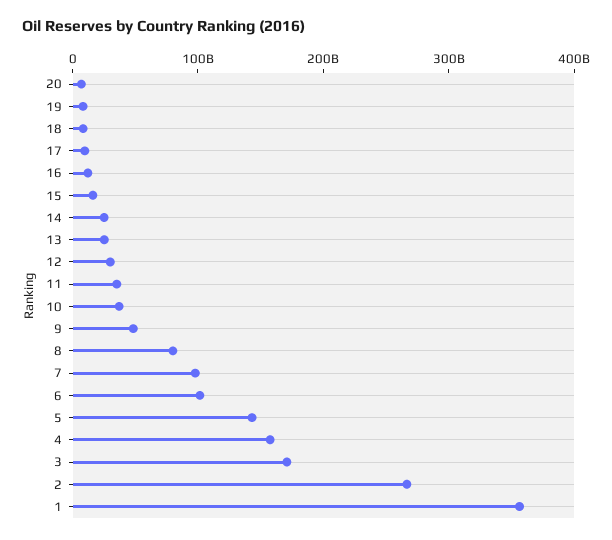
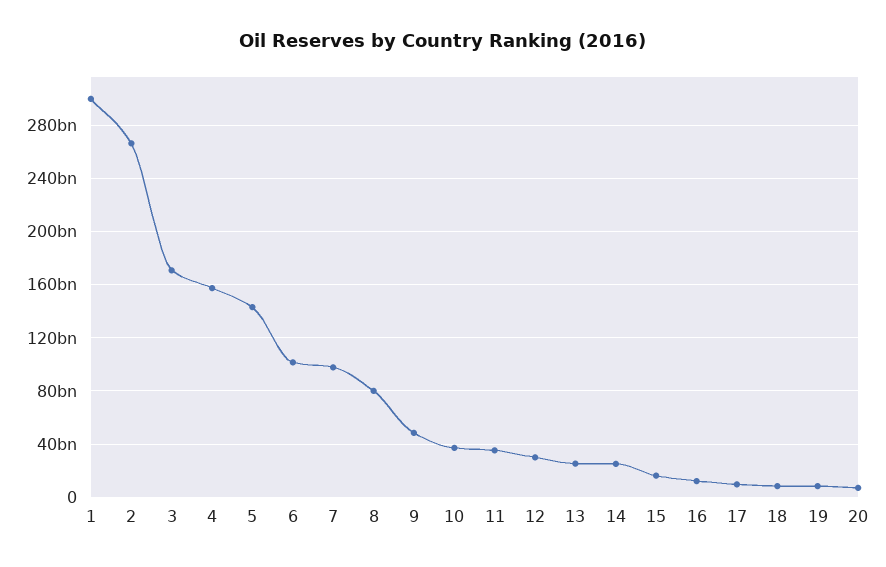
  {
    "20": 5000000000,
    "19": 10000000000,
    "18": 10000000000,
    "17": 10000000000,
    "16": 10000000000,
    "15": 15000000000,
    "14": 25000000000,
    "13": 25000000000,
    "12": 30000000000,
    "11": 35000000000,
    "10": 35000000000,
    "9": 50000000000,
    "8": 80000000000,
    "7": 100000000000,
    "6": 100000000000,
    "5": 145000000000,
    "4": 160000000000,
    "3": 170000000000,
    "2": 265000000000,
-   "1": 360000000000
+   "1": 300000000000
  }

